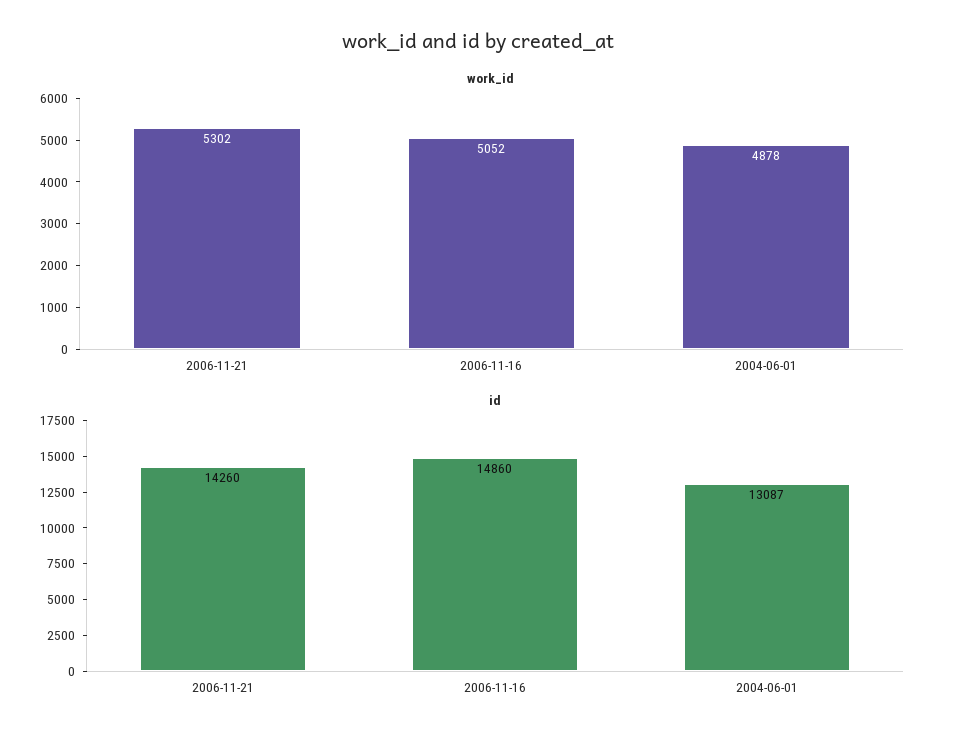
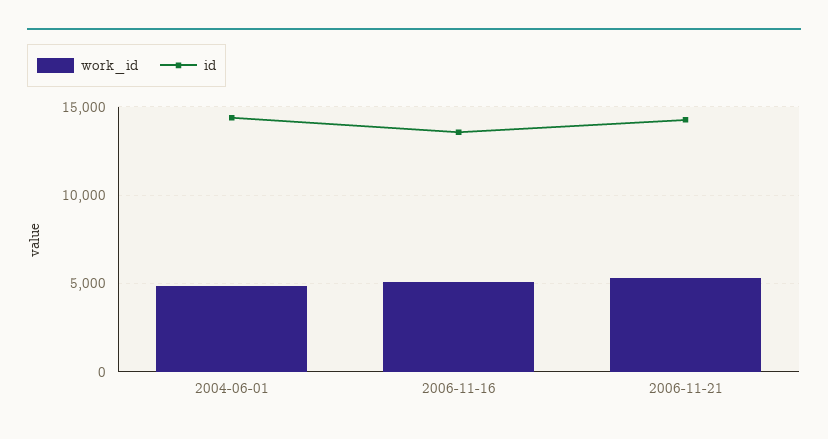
  {
    "work_id": {
      "2006-11-21": 5302,
      "2006-11-16": 5052,
      "2004-06-01": 4878
    },
    "id": {
      "2006-11-21": 14260,
-     "2006-11-16": 14860,
+     "2006-11-16": 13500,
-     "2004-06-01": 13087
+     "2004-06-01": 14500
    }
  }

